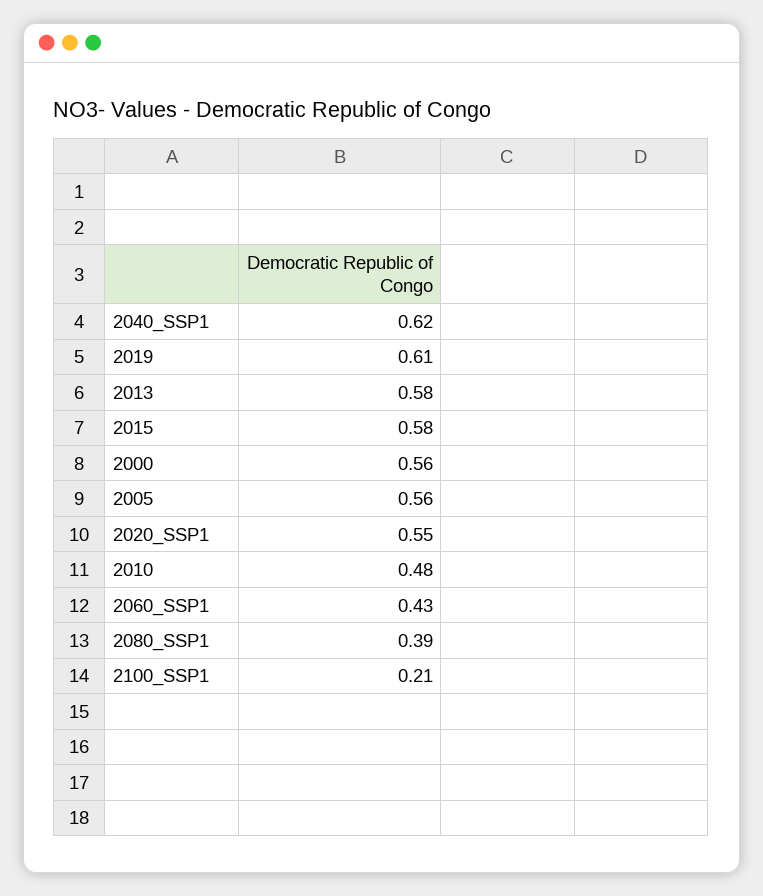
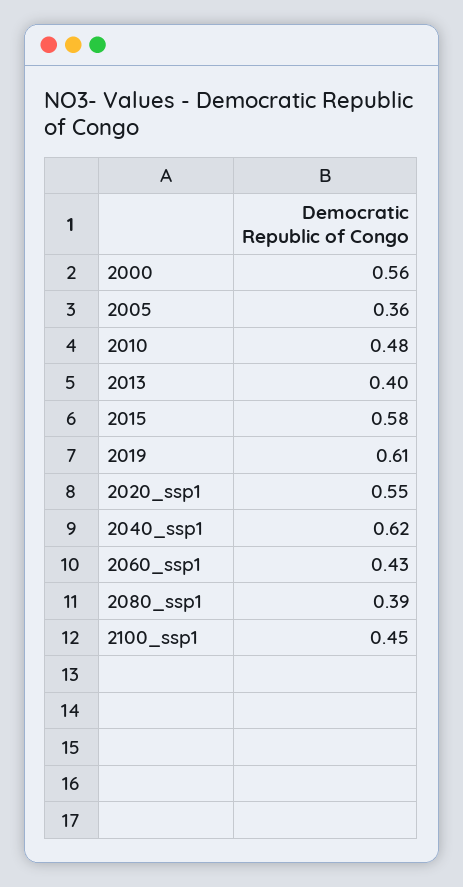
  {
    "2040_SSP1": 0.62,
    "2019": 0.61,
-   "2013": 0.58,
+   "2013": 0.4,
    "2015": 0.58,
    "2000": 0.56,
-   "2005": 0.56,
+   "2005": 0.36,
    "2020_SSP1": 0.55,
    "2010": 0.48,
    "2060_SSP1": 0.43,
    "2080_SSP1": 0.39,
-   "2100_SSP1": 0.21
+   "2100_SSP1": 0.45
  }

